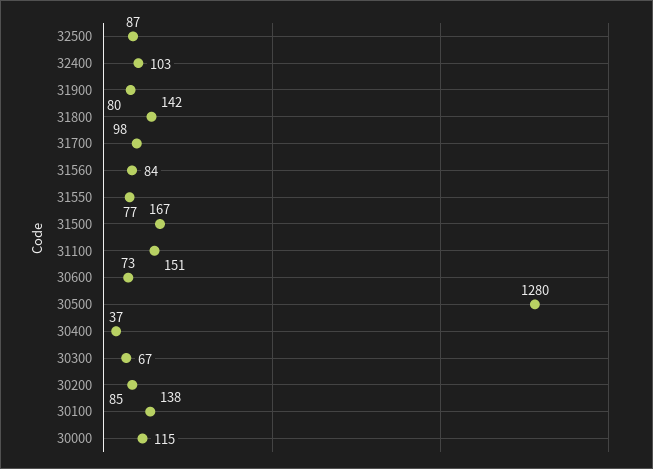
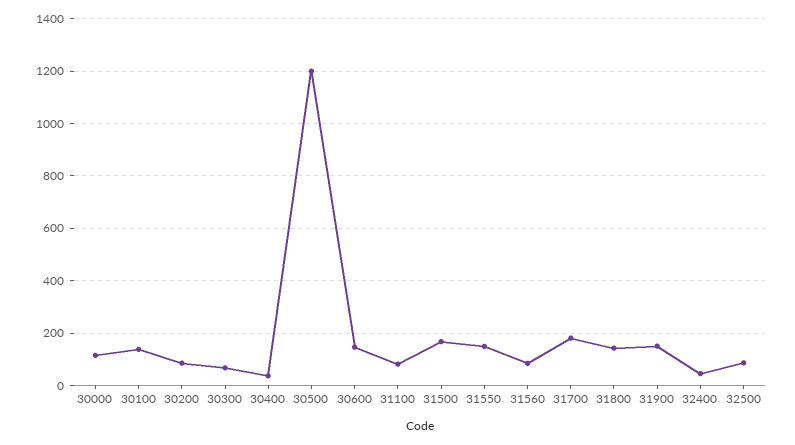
  {
    "32500": 87,
-   "32400": 103,
+   "32400": 50,
-   "31900": 80,
+   "31900": 150,
    "31800": 142,
-   "31700": 98,
+   "31700": 175,
    "31560": 84,
-   "31550": 77,
+   "31550": 150,
    "31500": 167,
-   "31100": 151,
+   "31100": 75,
-   "30600": 73,
+   "30600": 150,
-   "30500": 1280,
+   "30500": 1200,
    "30400": 37,
    "30300": 67,
    "30200": 85,
    "30100": 138,
    "30000": 115
  }

